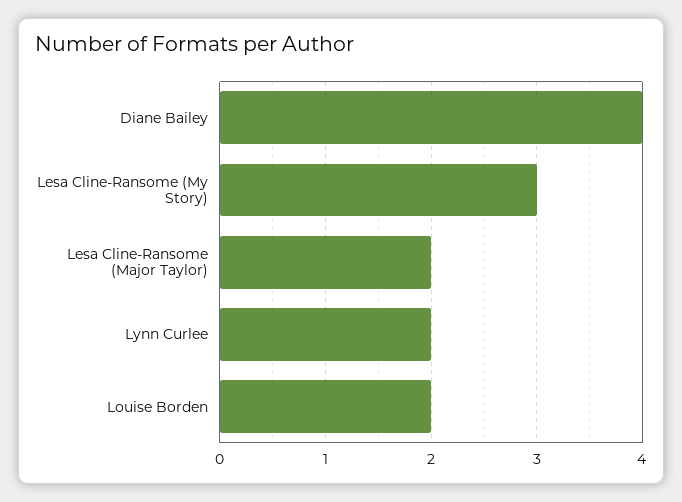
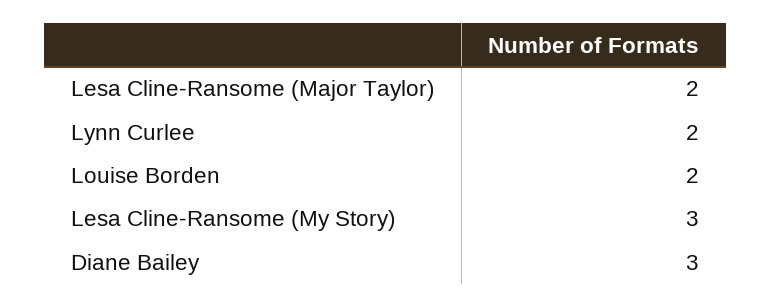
  {
-   "Diane Bailey": 4,
+   "Diane Bailey": 3,
    "Lesa Cline-Ransome (My Story)": 3,
    "Lesa Cline-Ransome (Major Taylor)": 2,
    "Lynn Curlee": 2,
    "Louise Borden": 2
  }

